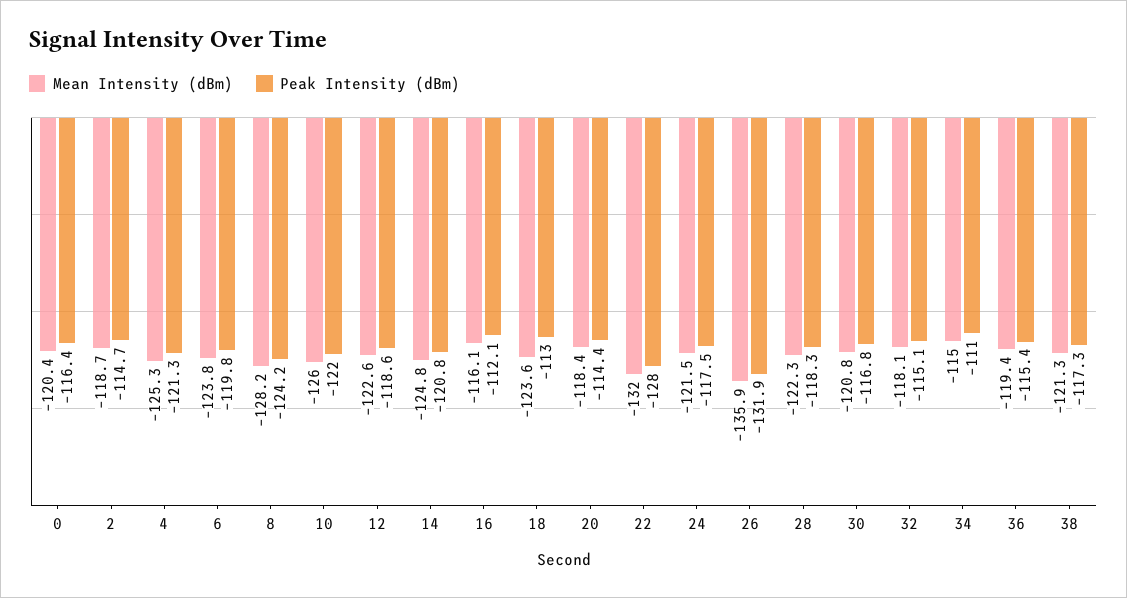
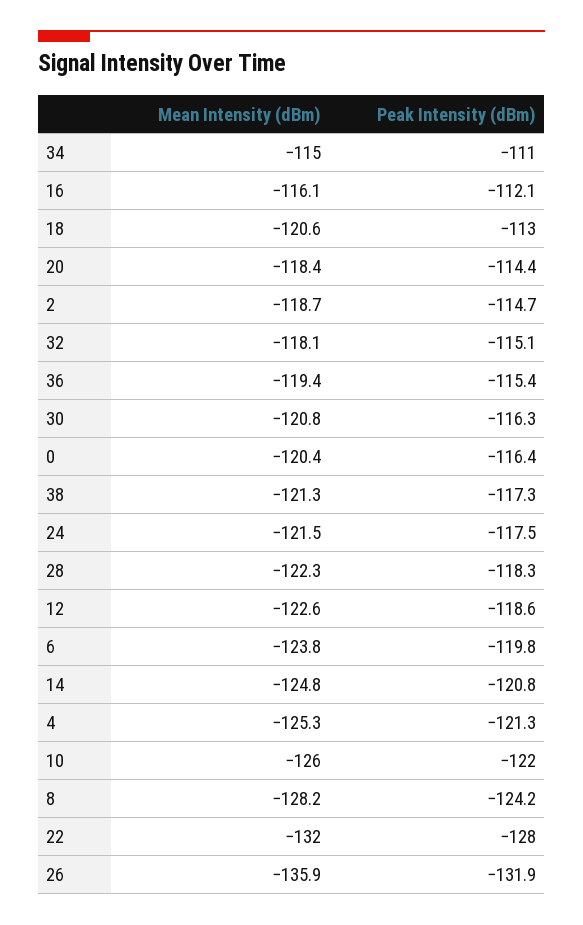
  {
    "Mean Intensity (dBm)": {
      "0": -120.4,
      "2": -118.7,
      "4": -125.3,
      "6": -123.8,
      "8": -128.2,
      "10": -126,
      "12": -122.6,
      "14": -124.8,
      "16": -116.1,
-     "18": -123.6,
+     "18": -120.6,
      "20": -118.4,
      "22": -132,
      "24": -121.5,
      "26": -135.9,
      "28": -122.3,
      "30": -120.8,
      "32": -118.1,
      "34": -115,
      "36": -119.4,
      "38": -121.3
    },
    "Peak Intensity (dBm)": {
      "0": -116.4,
      "2": -114.7,
      "4": -121.3,
      "6": -119.8,
      "8": -124.2,
      "10": -122,
      "12": -118.6,
      "14": -120.8,
      "16": -112.1,
      "18": -113,
      "20": -114.4,
      "22": -128,
      "24": -117.5,
      "26": -131.9,
      "28": -118.3,
-     "30": -116.8,
+     "30": -116.3,
      "32": -115.1,
      "34": -111,
      "36": -115.4,
      "38": -117.3
    }
  }

